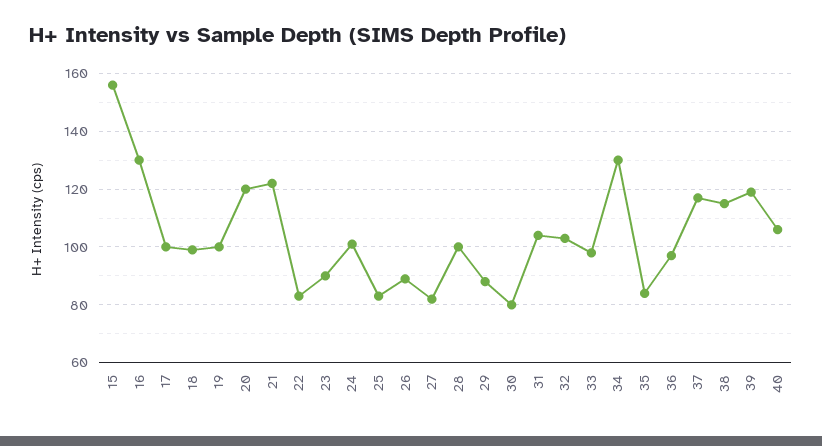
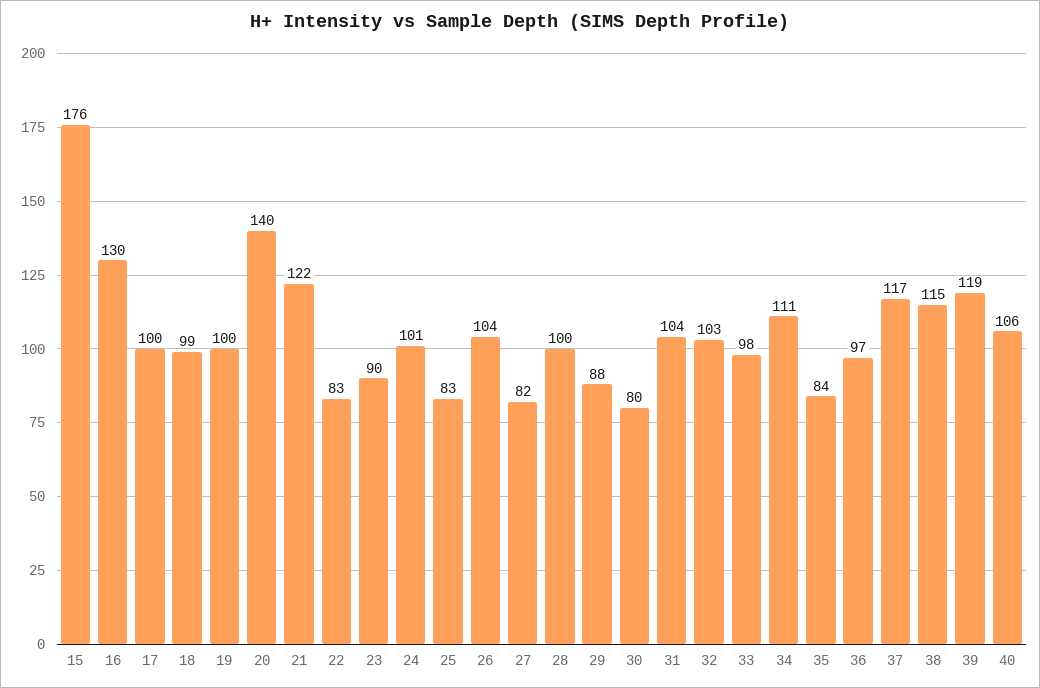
  {
-   "15": 155,
+   "15": 176,
    "16": 130,
    "17": 100,
    "18": 99,
    "19": 100,
-   "20": 120,
+   "20": 140,
    "21": 122,
    "22": 83,
    "23": 90,
    "24": 101,
    "25": 83,
-   "26": 90,
+   "26": 104,
    "27": 82,
    "28": 100,
    "29": 88,
    "30": 80,
    "31": 104,
    "32": 103,
    "33": 98,
-   "34": 130,
+   "34": 111,
    "35": 84,
    "36": 97,
    "37": 117,
    "38": 115,
    "39": 119,
    "40": 106
  }

